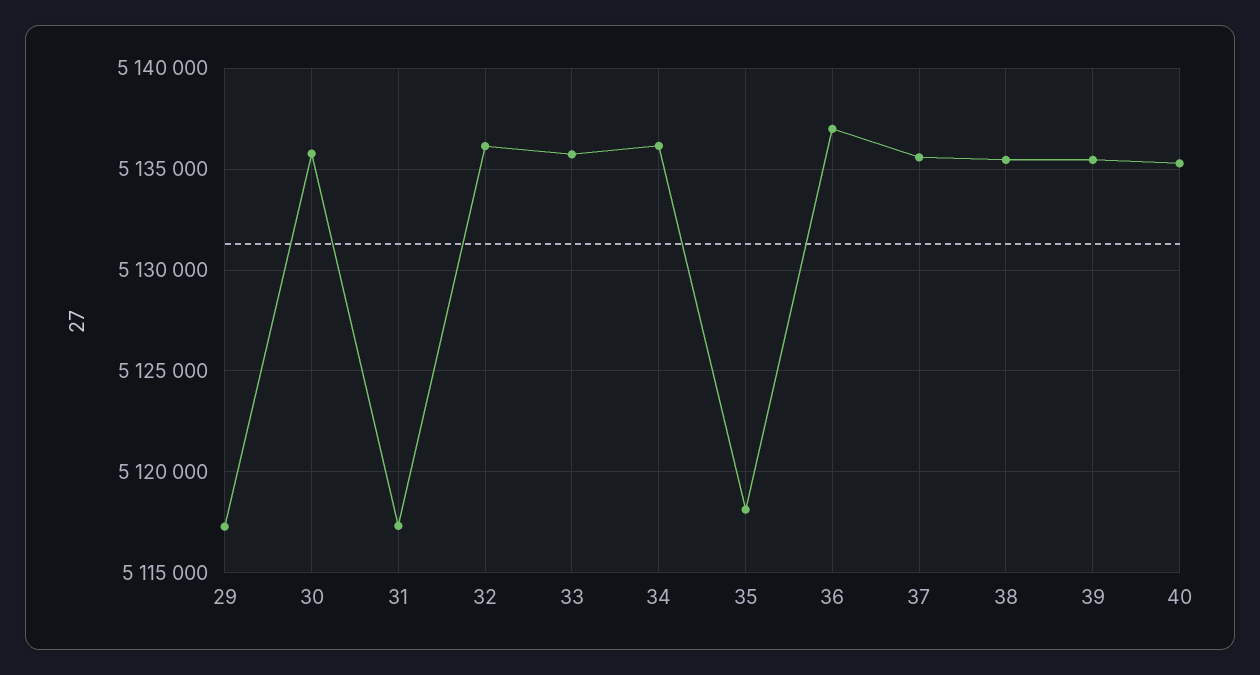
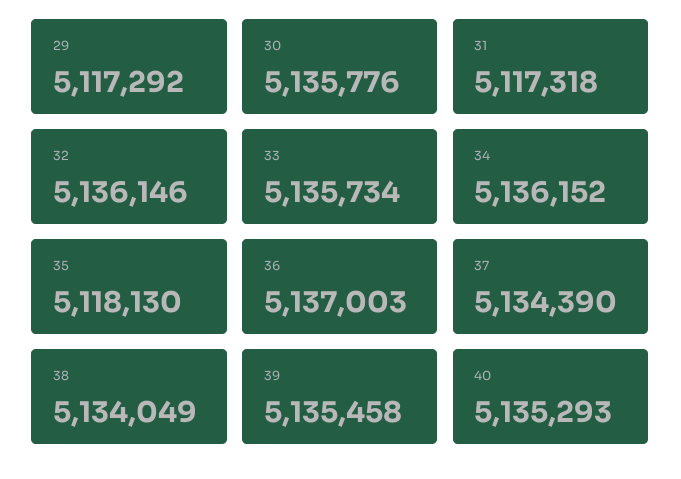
  {
    "29": 5117292,
    "30": 5135776,
    "31": 5117318,
    "32": 5136146,
    "33": 5135734,
    "34": 5136152,
    "35": 5118130,
    "36": 5137003,
-   "37": 5135500,
+   "37": 5134390,
-   "38": 5135500,
+   "38": 5134049,
    "39": 5135458,
    "40": 5135293
  }

